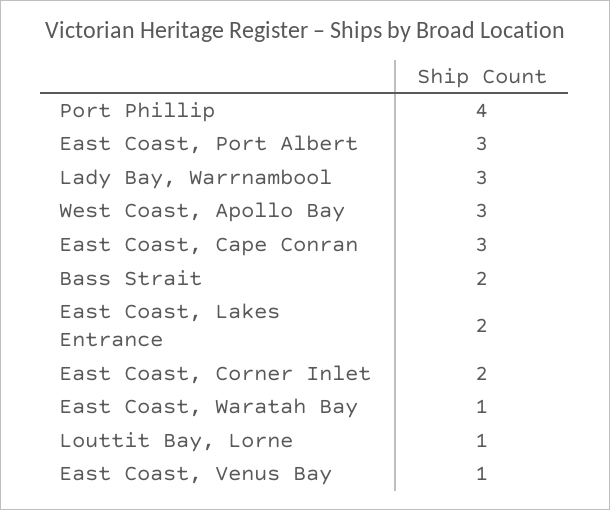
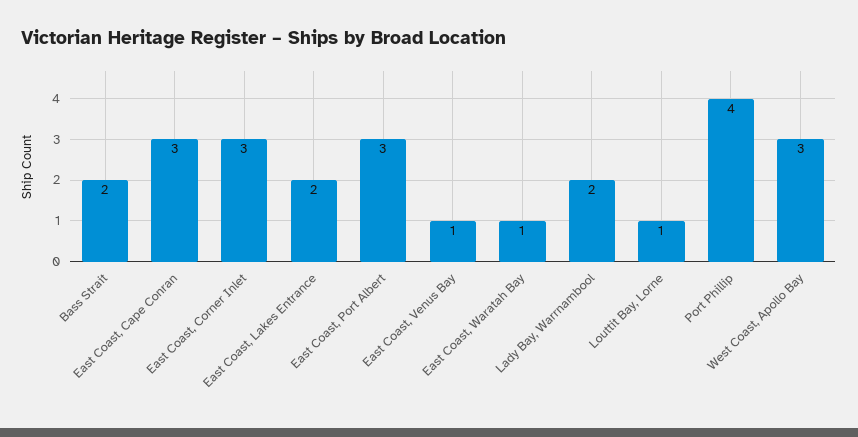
  {
    "Port Phillip": 4,
    "East Coast, Port Albert": 3,
-   "Lady Bay, Warrnambool": 3,
+   "Lady Bay, Warrnambool": 2,
    "West Coast, Apollo Bay": 3,
    "East Coast, Cape Conran": 3,
    "Bass Strait": 2,
    "East Coast, Lakes Entrance": 2,
-   "East Coast, Corner Inlet": 2,
+   "East Coast, Corner Inlet": 3,
    "East Coast, Waratah Bay": 1,
    "Louttit Bay, Lorne": 1,
    "East Coast, Venus Bay": 1
  }

